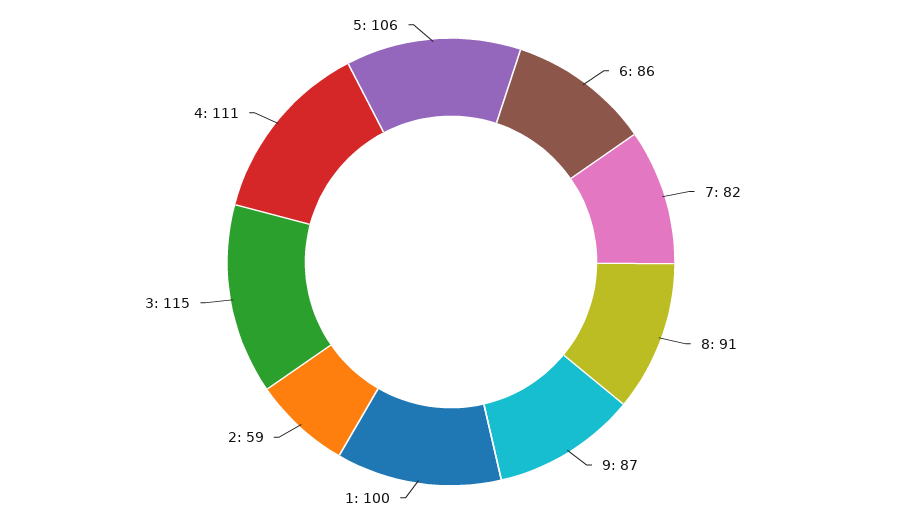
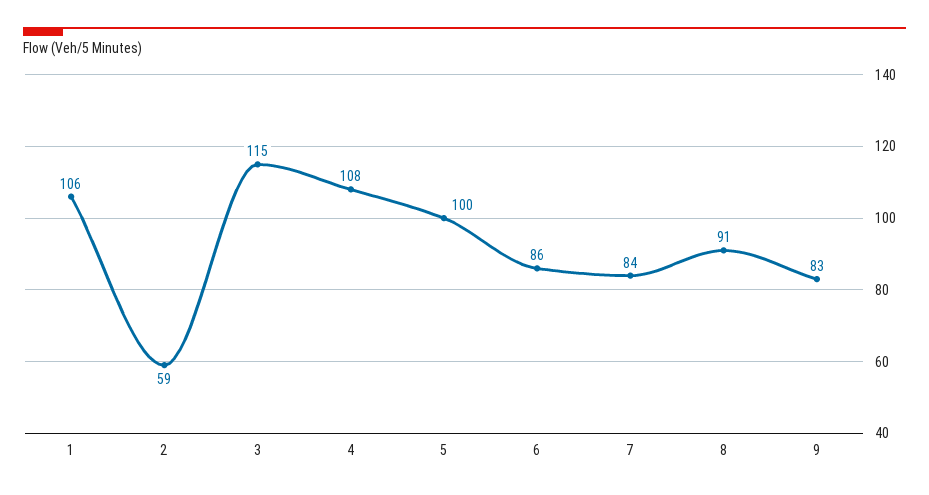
  {
    "6": 86,
-   "7": 82,
+   "7": 84,
    "8": 91,
-   "9": 87,
+   "9": 83,
-   "1": 100,
+   "1": 106,
    "2": 59,
    "3": 115,
-   "4": 111,
+   "4": 108,
-   "5": 106
+   "5": 100
  }

